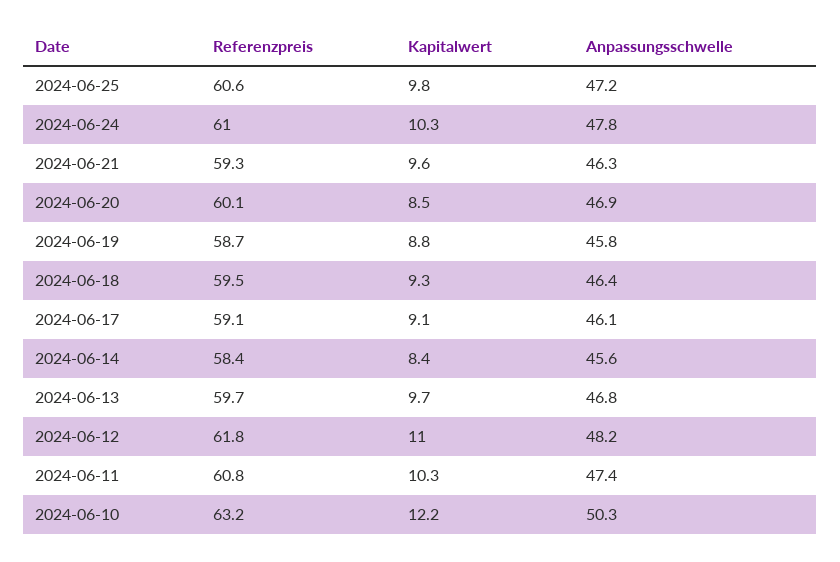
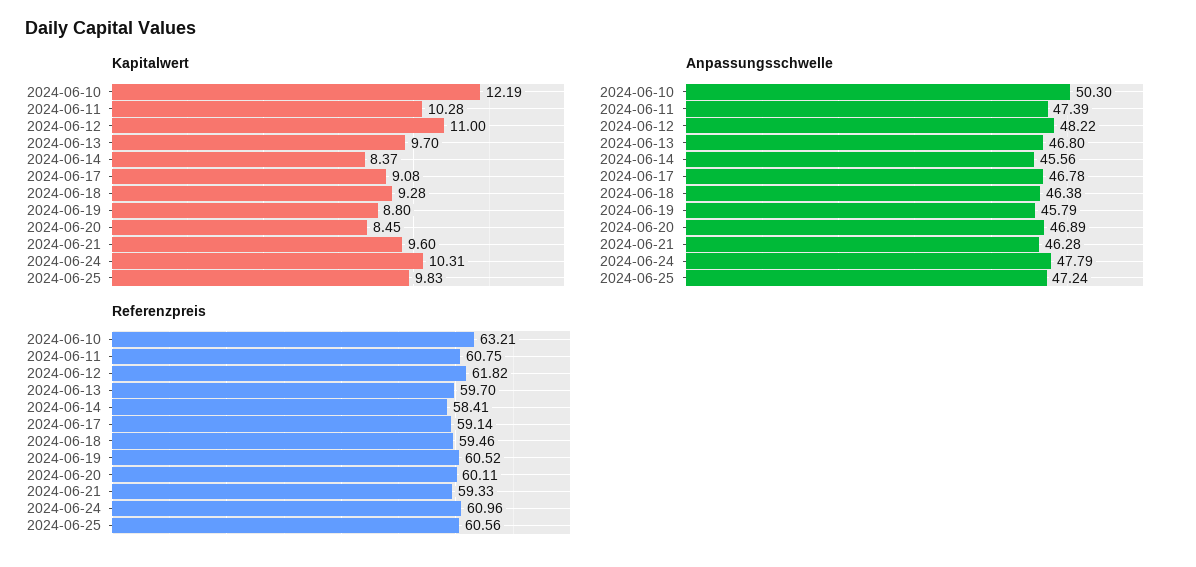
  {
    "Referenzpreis": {
      "2024-06-25": 60.56,
      "2024-06-24": 60.96,
      "2024-06-21": 59.33,
      "2024-06-20": 60.11,
-     "2024-06-19": 58.7,
+     "2024-06-19": 60.52,
      "2024-06-18": 59.46,
      "2024-06-17": 59.14,
      "2024-06-14": 58.41,
      "2024-06-13": 59.7,
      "2024-06-12": 61.82,
      "2024-06-11": 60.75,
      "2024-06-10": 63.21
    },
    "Kapitalwert": {
      "2024-06-25": 9.83,
      "2024-06-24": 10.31,
      "2024-06-21": 9.6,
      "2024-06-20": 8.45,
      "2024-06-19": 8.8,
      "2024-06-18": 9.28,
      "2024-06-17": 9.08,
      "2024-06-14": 8.37,
      "2024-06-13": 9.7,
      "2024-06-12": 11,
      "2024-06-11": 10.28,
      "2024-06-10": 12.19
    },
    "Anpassungsschwelle": {
      "2024-06-25": 47.24,
      "2024-06-24": 47.79,
      "2024-06-21": 46.28,
      "2024-06-20": 46.89,
      "2024-06-19": 45.79,
      "2024-06-18": 46.38,
-     "2024-06-17": 46.1,
+     "2024-06-17": 46.78,
      "2024-06-14": 45.56,
      "2024-06-13": 46.8,
      "2024-06-12": 48.22,
      "2024-06-11": 47.39,
      "2024-06-10": 50.3
    }
  }

